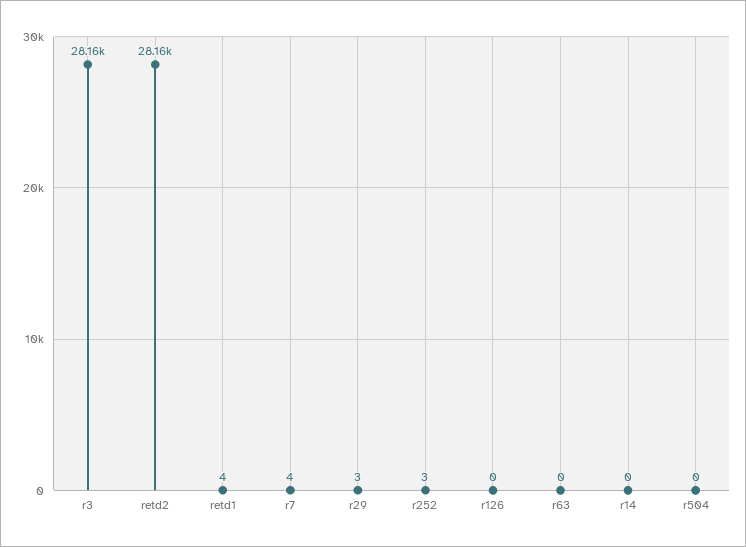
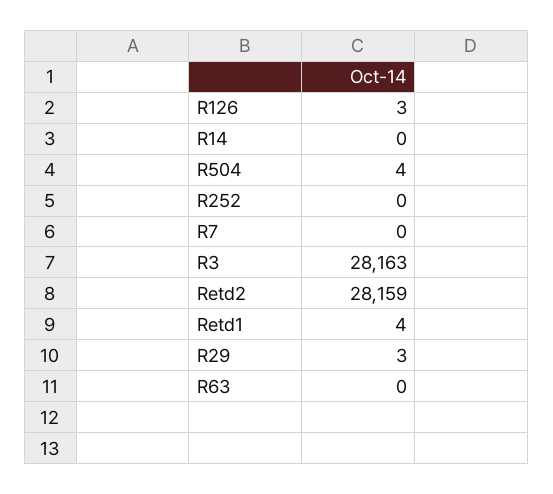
  {
    "r3": 28163,
    "retd2": 28159,
    "retd1": 4,
-   "r7": 4,
+   "r7": 0,
    "r29": 3,
-   "r252": 3,
+   "r252": 0,
-   "r126": 0,
+   "r126": 3,
    "r63": 0,
    "r14": 0,
-   "r504": 0
+   "r504": 4
  }

